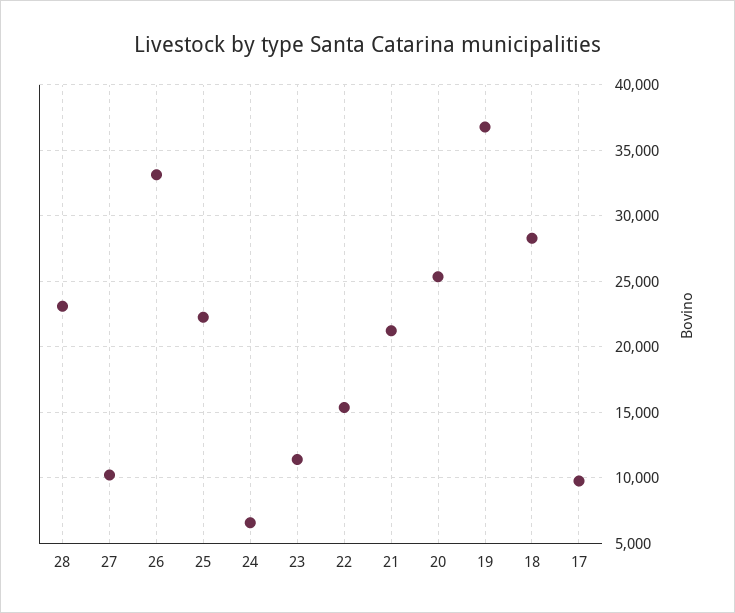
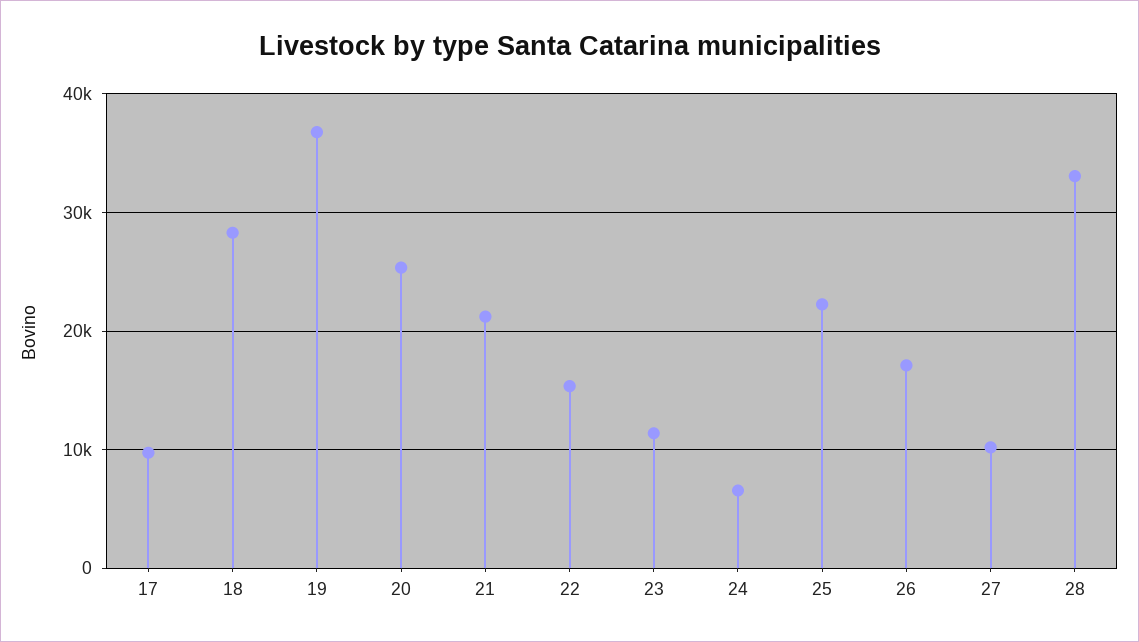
  {
-   "28": 23000,
+   "28": 33000,
    "27": 10000,
-   "26": 33000,
+   "26": 17000,
    "25": 22500,
    "24": 6500,
    "23": 11500,
    "22": 15500,
    "21": 21000,
    "20": 25500,
    "19": 37000,
    "18": 28500,
    "17": 10000
  }

